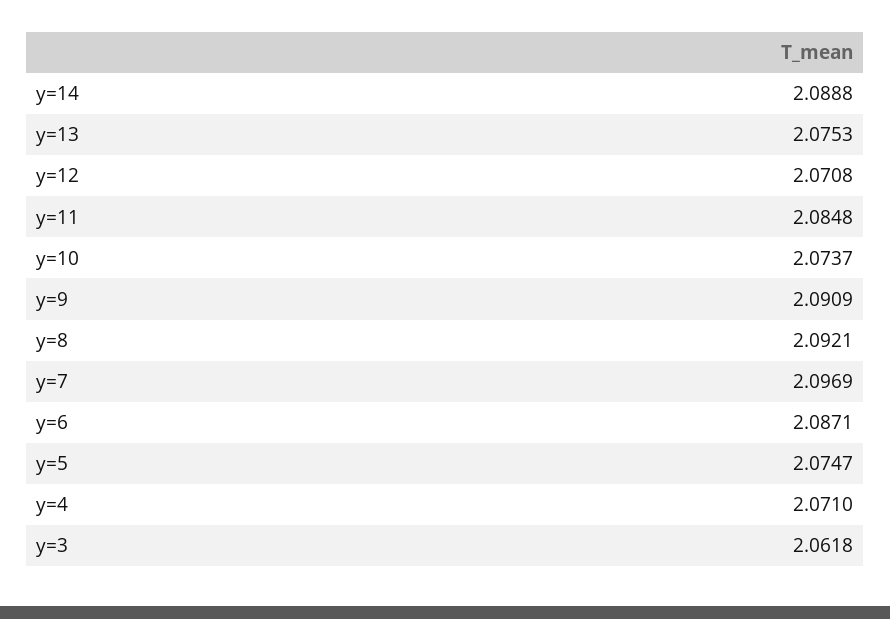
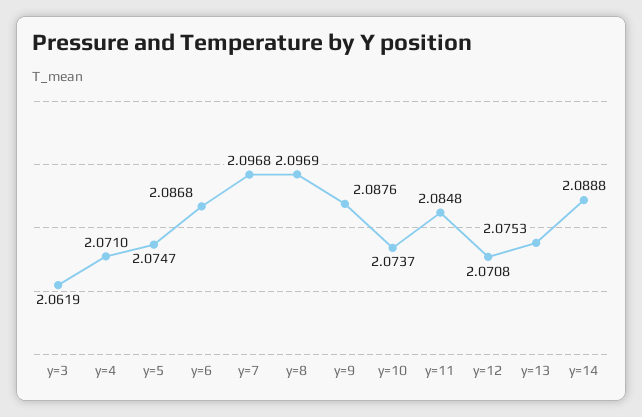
  {
    "y=14": 2.0888,
    "y=13": 2.0753,
    "y=12": 2.0708,
    "y=11": 2.0848,
    "y=10": 2.0737,
-   "y=9": 2.0909,
+   "y=9": 2.0876,
-   "y=8": 2.0921,
+   "y=8": 2.0969,
-   "y=7": 2.0969,
+   "y=7": 2.0968,
-   "y=6": 2.0871,
+   "y=6": 2.0868,
    "y=5": 2.0747,
    "y=4": 2.071,
-   "y=3": 2.0618
+   "y=3": 2.0619
  }

